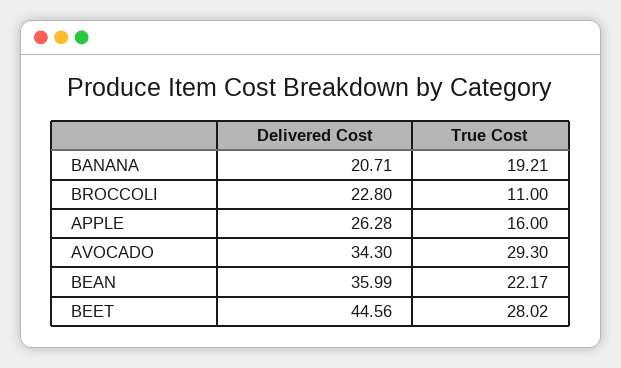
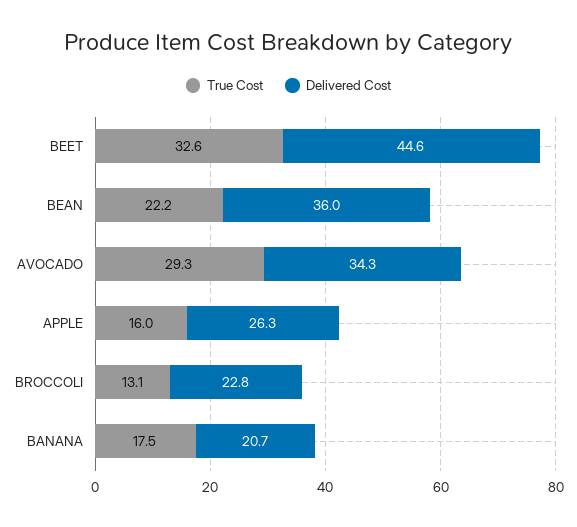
  {
    "Delivered Cost": {
      "BANANA": 20.71,
      "BROCCOLI": 22.8,
      "APPLE": 26.28,
      "AVOCADO": 34.3,
      "BEAN": 35.99,
      "BEET": 44.56
    },
    "True Cost": {
-     "BANANA": 19.21,
+     "BANANA": 17.5,
-     "BROCCOLI": 11,
+     "BROCCOLI": 13.1,
      "APPLE": 16,
      "AVOCADO": 29.3,
      "BEAN": 22.17,
-     "BEET": 28.02
+     "BEET": 32.6
    }
  }

